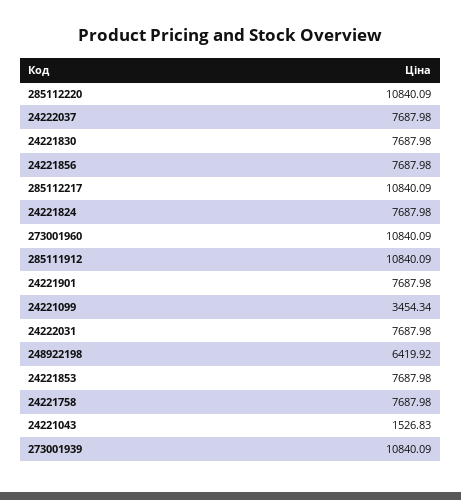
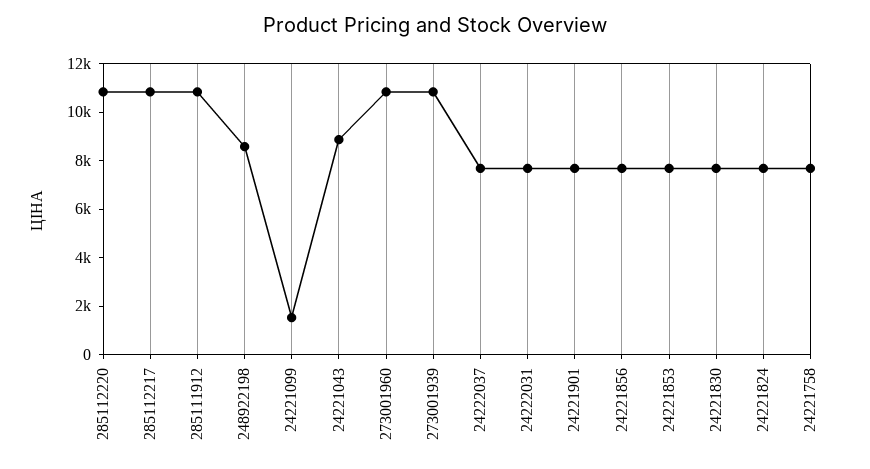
  {
    "285112220": 10840.09,
    "24222037": 7687.98,
    "24221830": 7687.98,
    "24221856": 7687.98,
    "285112217": 10840.09,
    "24221824": 7687.98,
    "273001960": 10840.09,
    "285111912": 10840.09,
    "24221901": 7687.98,
-   "24221099": 3454.34,
+   "24221099": 1500,
    "24222031": 7687.98,
-   "248922198": 6419.92,
+   "248922198": 8500,
    "24221853": 7687.98,
    "24221758": 7687.98,
-   "24221043": 1526.83,
+   "24221043": 9000,
    "273001939": 10840.09
  }

